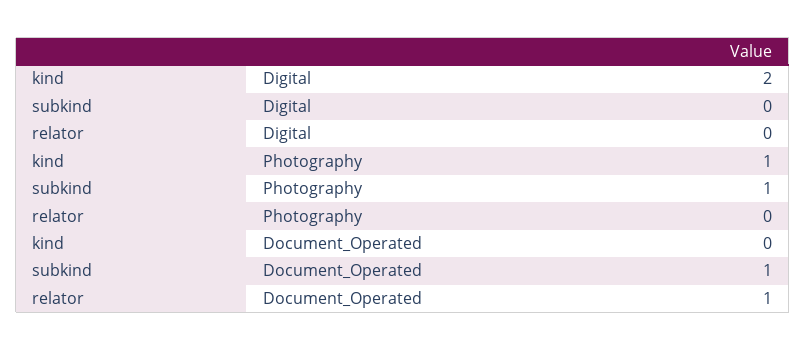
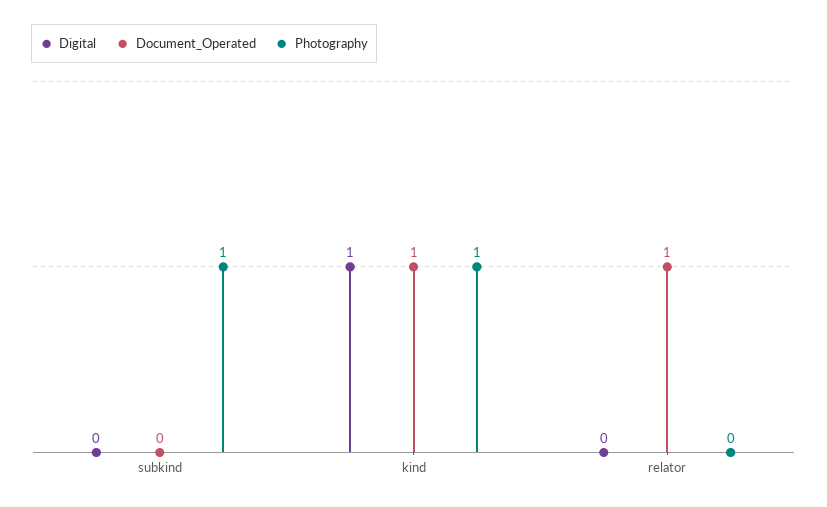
  {
    "Digital": {
-     "kind": 2,
+     "kind": 1,
      "subkind": 0,
      "relator": 0
    },
    "Photography": {
      "kind": 1,
      "subkind": 1,
      "relator": 0
    },
    "Document_Operated": {
-     "kind": 0,
+     "kind": 1,
-     "subkind": 1,
+     "subkind": 0,
      "relator": 1
    }
  }

